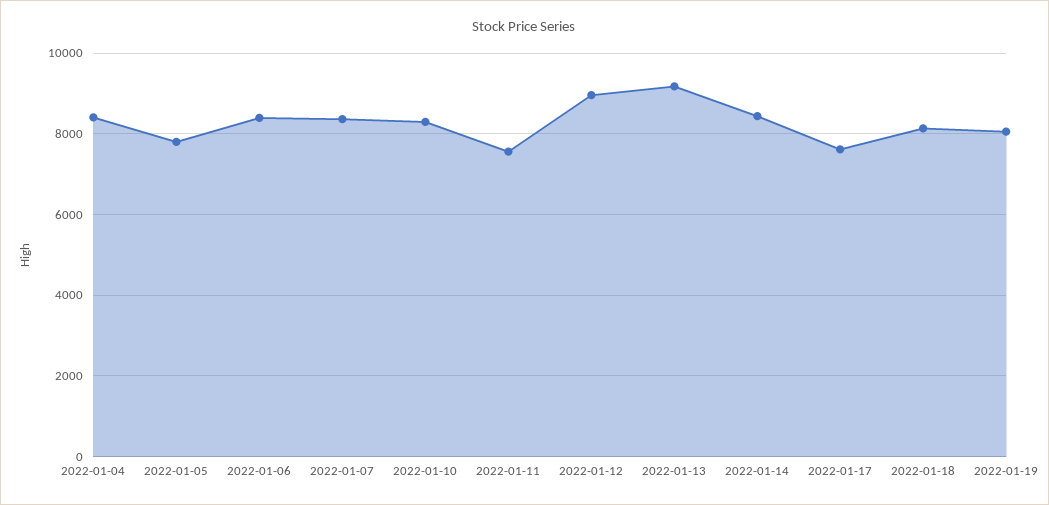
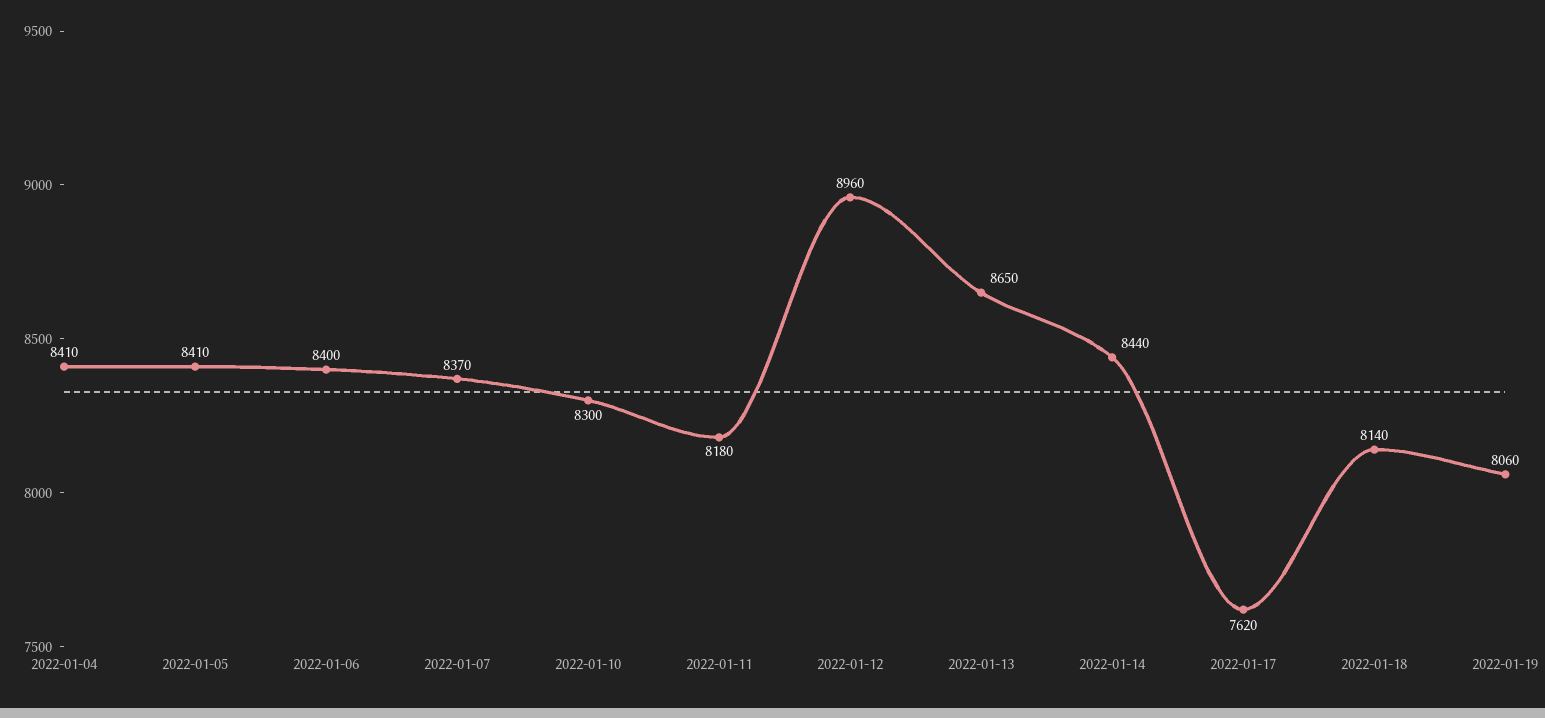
  {
    "2022-01-04": 8410,
-   "2022-01-05": 7800,
+   "2022-01-05": 8410,
    "2022-01-06": 8400,
    "2022-01-07": 8370,
    "2022-01-10": 8300,
-   "2022-01-11": 7600,
+   "2022-01-11": 8180,
    "2022-01-12": 8960,
-   "2022-01-13": 9200,
+   "2022-01-13": 8650,
    "2022-01-14": 8440,
    "2022-01-17": 7620,
    "2022-01-18": 8140,
    "2022-01-19": 8060
  }

